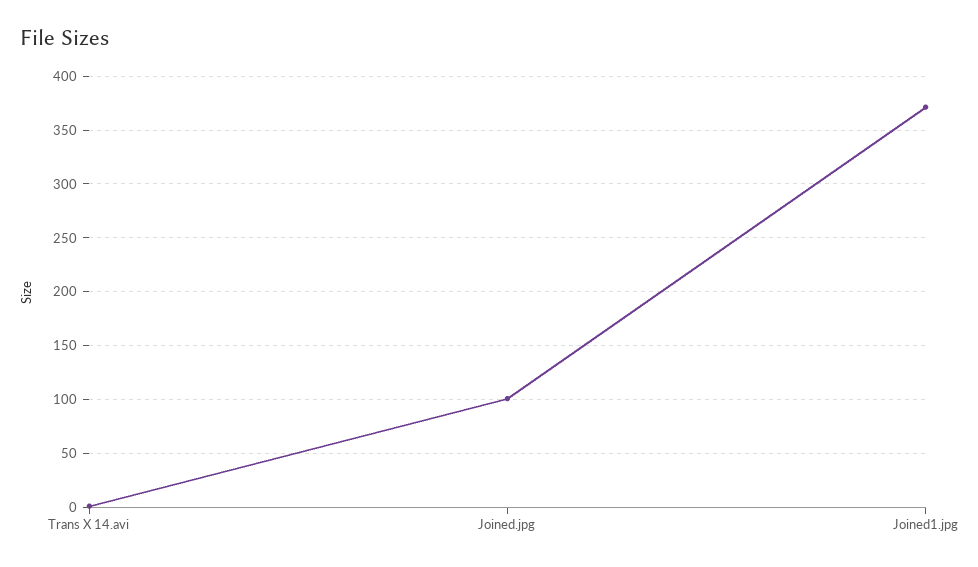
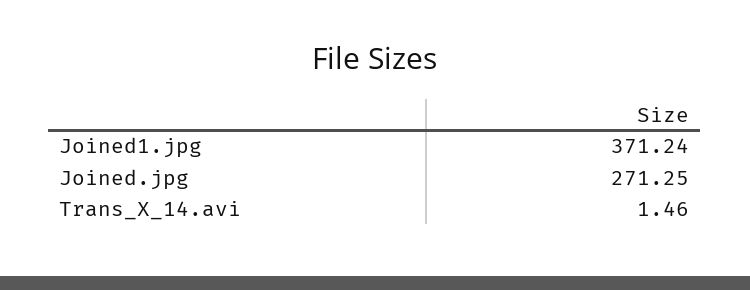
  {
    "Trans X 14.avi": 1.46,
-   "Joined.jpg": 100,
+   "Joined.jpg": 271.25,
    "Joined1.jpg": 371.24
  }

